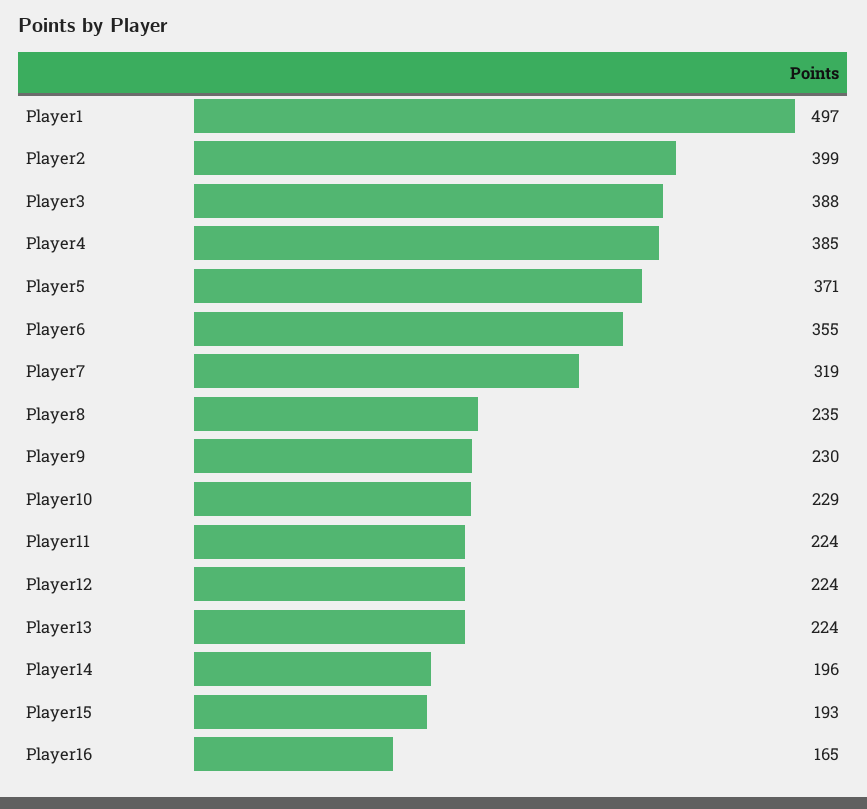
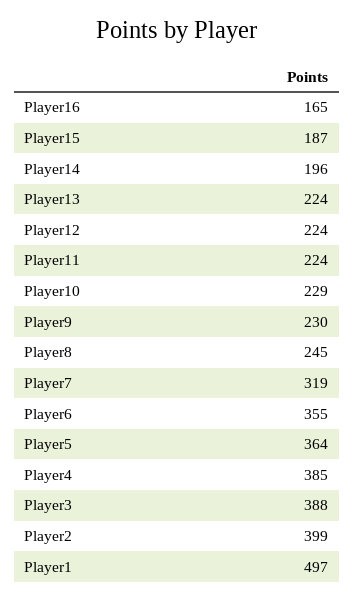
  {
    "Player1": 497,
    "Player2": 399,
    "Player3": 388,
    "Player4": 385,
-   "Player5": 371,
+   "Player5": 364,
    "Player6": 355,
    "Player7": 319,
-   "Player8": 235,
+   "Player8": 245,
    "Player9": 230,
    "Player10": 229,
    "Player11": 224,
    "Player12": 224,
    "Player13": 224,
    "Player14": 196,
-   "Player15": 193,
+   "Player15": 187,
    "Player16": 165
  }

